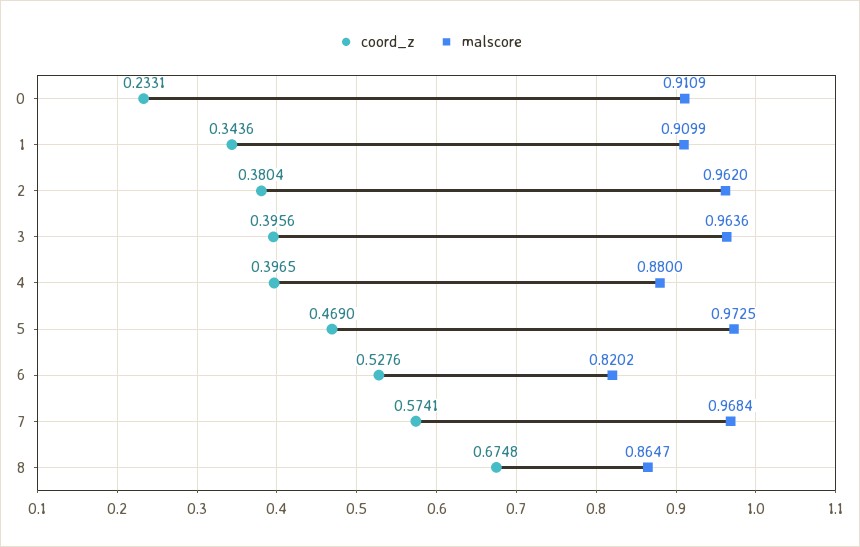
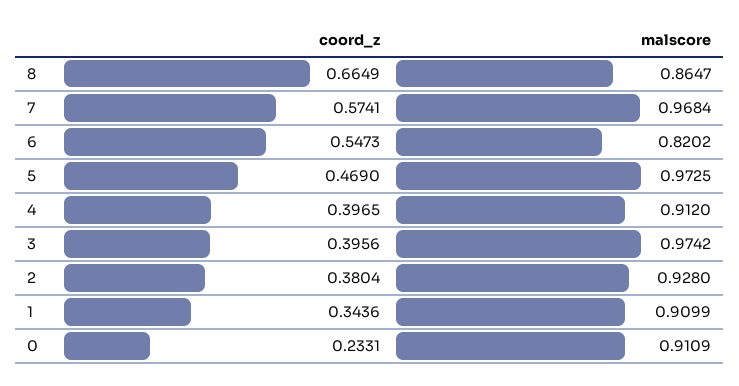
  {
    "coord_z": {
      "0": 0.2331,
      "1": 0.3436,
      "2": 0.3804,
      "3": 0.3956,
      "4": 0.3965,
      "5": 0.469,
-     "6": 0.5276,
+     "6": 0.5473,
      "7": 0.5741,
-     "8": 0.6748
+     "8": 0.6649
    },
    "malscore": {
      "0": 0.9109,
      "1": 0.9099,
-     "2": 0.962,
+     "2": 0.928,
-     "3": 0.9636,
+     "3": 0.9742,
-     "4": 0.88,
+     "4": 0.912,
      "5": 0.9725,
      "6": 0.8202,
      "7": 0.9684,
      "8": 0.8647
    }
  }

